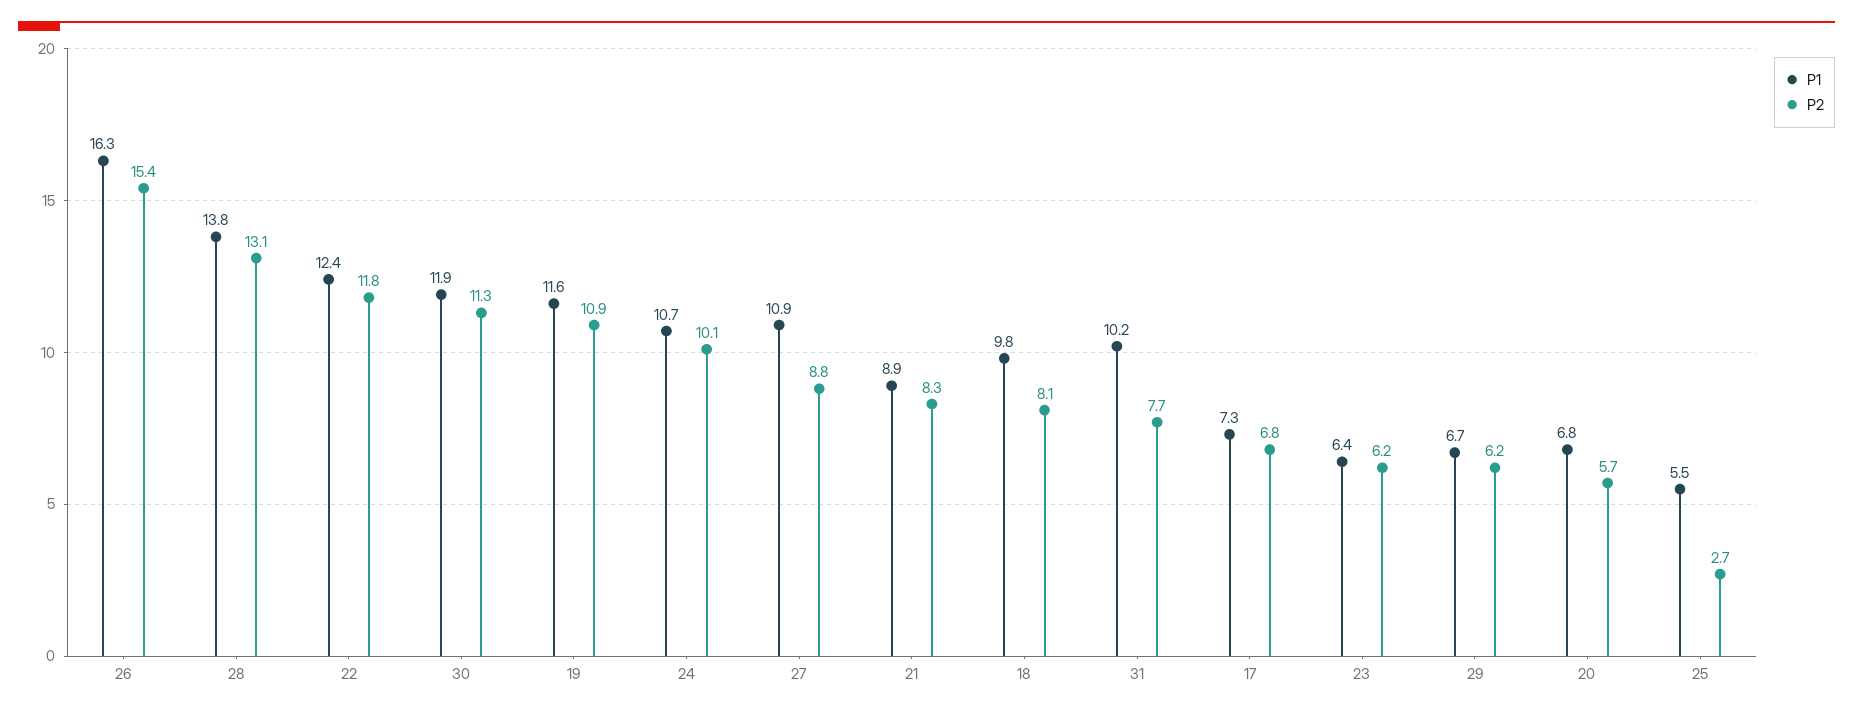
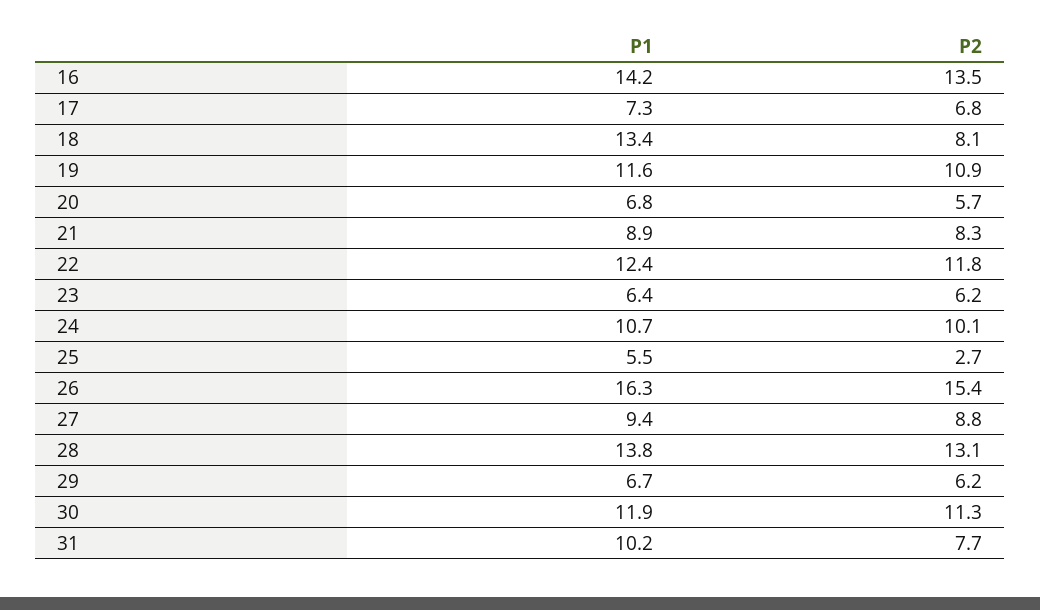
  {
    "P1": {
      "26": 16.3,
      "28": 13.8,
      "22": 12.4,
      "30": 11.9,
      "19": 11.6,
      "24": 10.7,
-     "27": 10.9,
+     "27": 9.4,
      "21": 8.9,
-     "18": 9.8,
+     "18": 13.4,
      "31": 10.2,
      "17": 7.3,
      "23": 6.4,
      "29": 6.7,
      "20": 6.8,
-     "25": 5.5
+     "25": 5.5,
+     "16": 14.2
    },
    "P2": {
      "26": 15.4,
      "28": 13.1,
      "22": 11.8,
      "30": 11.3,
      "19": 10.9,
      "24": 10.1,
      "27": 8.8,
      "21": 8.3,
      "18": 8.1,
      "31": 7.7,
      "17": 6.8,
      "23": 6.2,
      "29": 6.2,
      "20": 5.7,
-     "25": 2.7
+     "25": 2.7,
+     "16": 13.5
    }
  }

